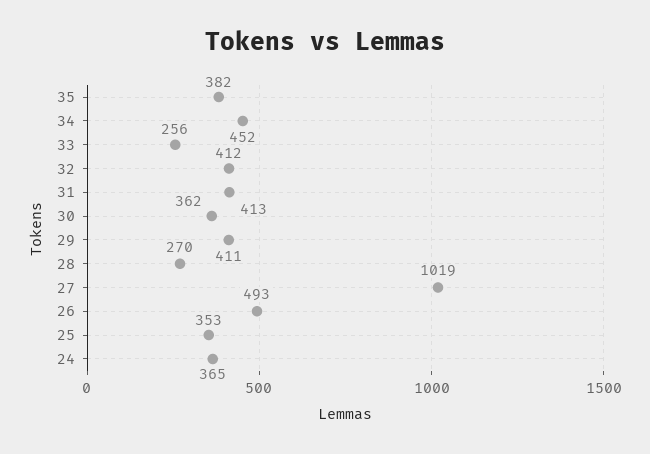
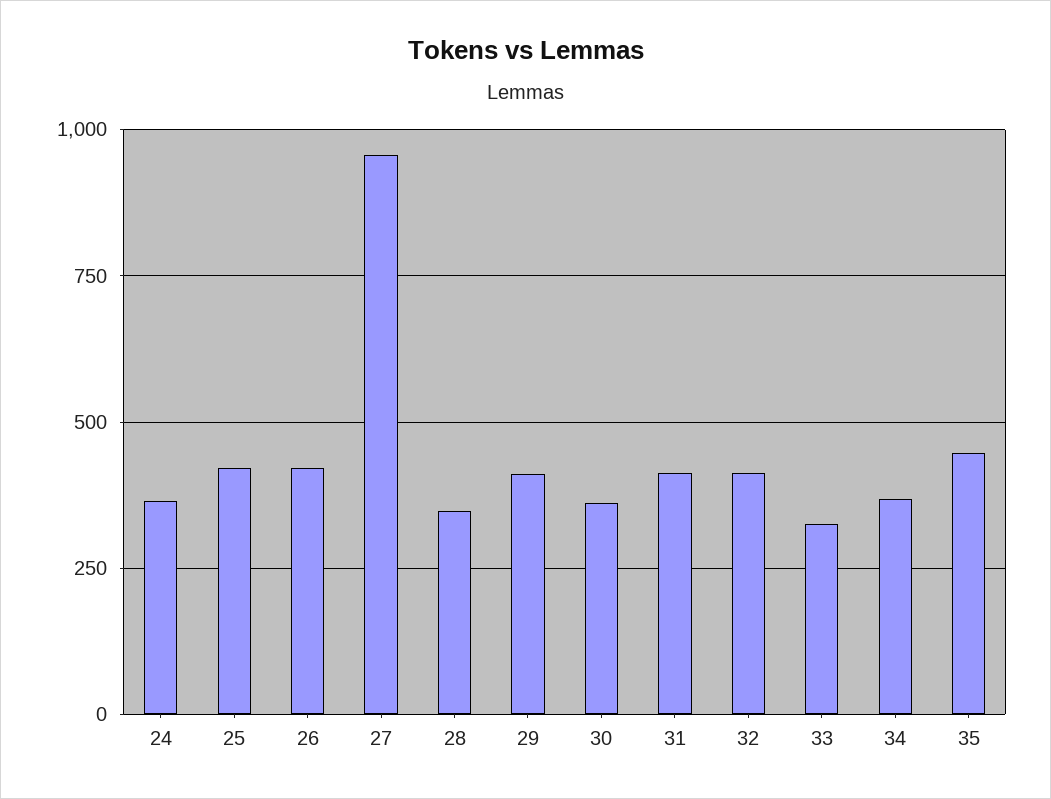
  {
-   "35": 382,
+   "35": 450,
-   "34": 452,
+   "34": 375,
-   "33": 256,
+   "33": 325,
    "32": 412,
    "31": 413,
    "30": 362,
    "29": 411,
-   "28": 270,
+   "28": 350,
-   "27": 1019,
+   "27": 950,
-   "26": 493,
+   "26": 425,
-   "25": 353,
+   "25": 425,
    "24": 365
  }

